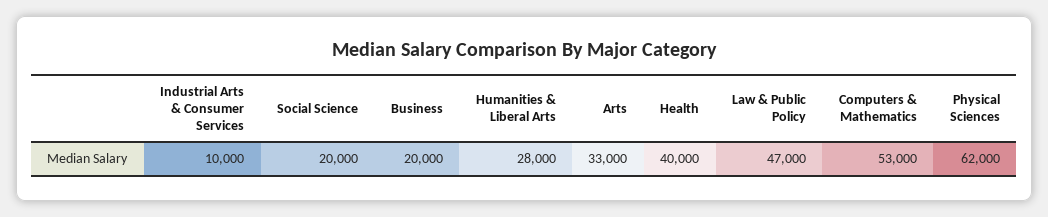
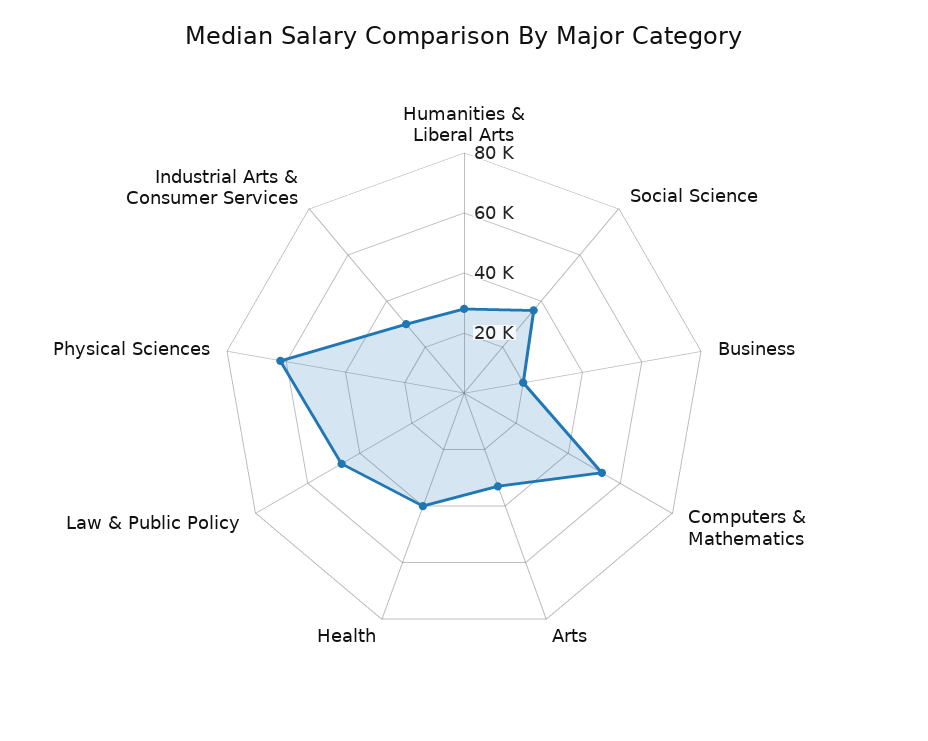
  {
-   "Industrial Arts & Consumer Services": 10000,
+   "Industrial Arts & Consumer Services": 30000,
-   "Social Science": 20000,
+   "Social Science": 35000,
    "Business": 20000,
    "Humanities & Liberal Arts": 28000,
    "Arts": 33000,
    "Health": 40000,
    "Law & Public Policy": 47000,
    "Computers & Mathematics": 53000,
    "Physical Sciences": 62000
  }

